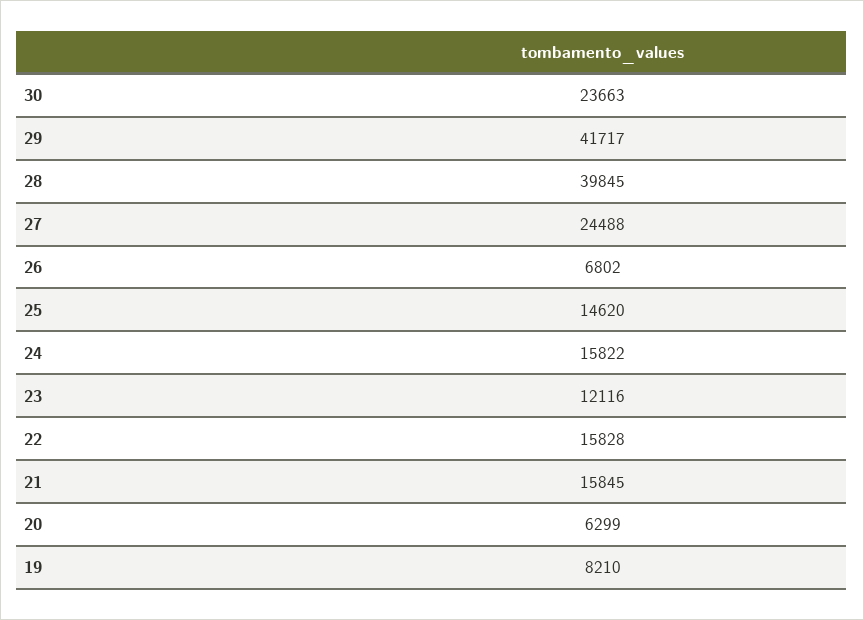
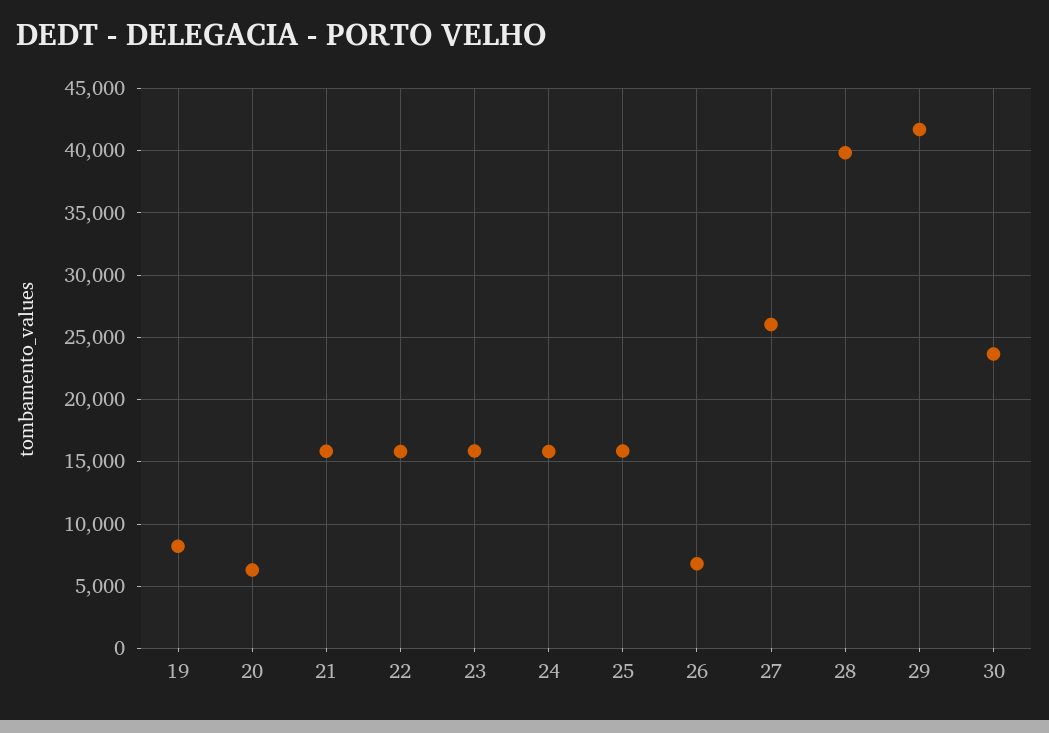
  {
    "30": 23663,
    "29": 41717,
    "28": 39845,
-   "27": 24488,
+   "27": 26000,
    "26": 6802,
-   "25": 14620,
+   "25": 16000,
    "24": 15822,
-   "23": 12116,
+   "23": 16000,
    "22": 15828,
    "21": 15845,
    "20": 6299,
    "19": 8210
  }

